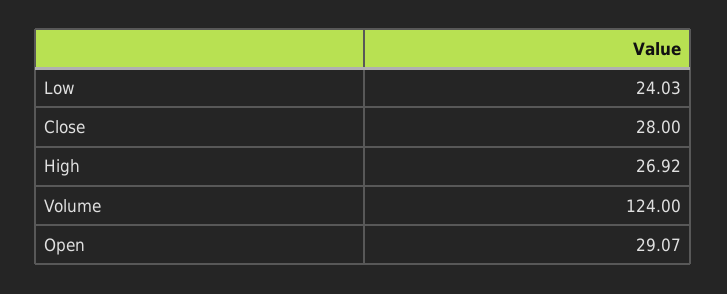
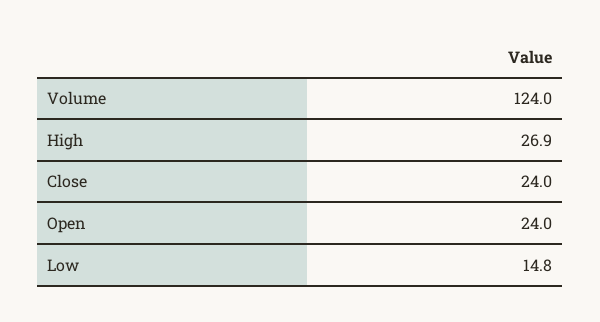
  {
-   "Low": 24.03,
+   "Low": 14.8,
-   "Close": 28,
+   "Close": 24,
    "High": 26.92,
    "Volume": 124,
-   "Open": 29.07
+   "Open": 24
  }

